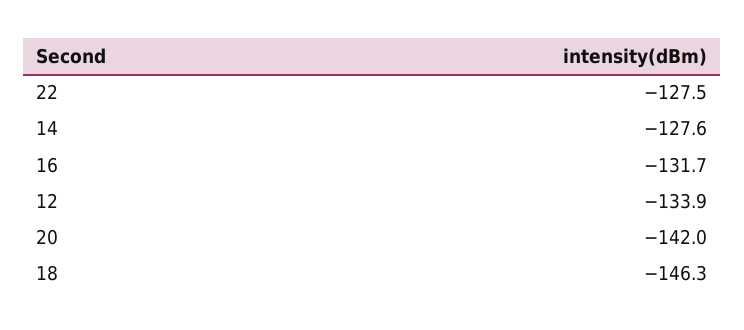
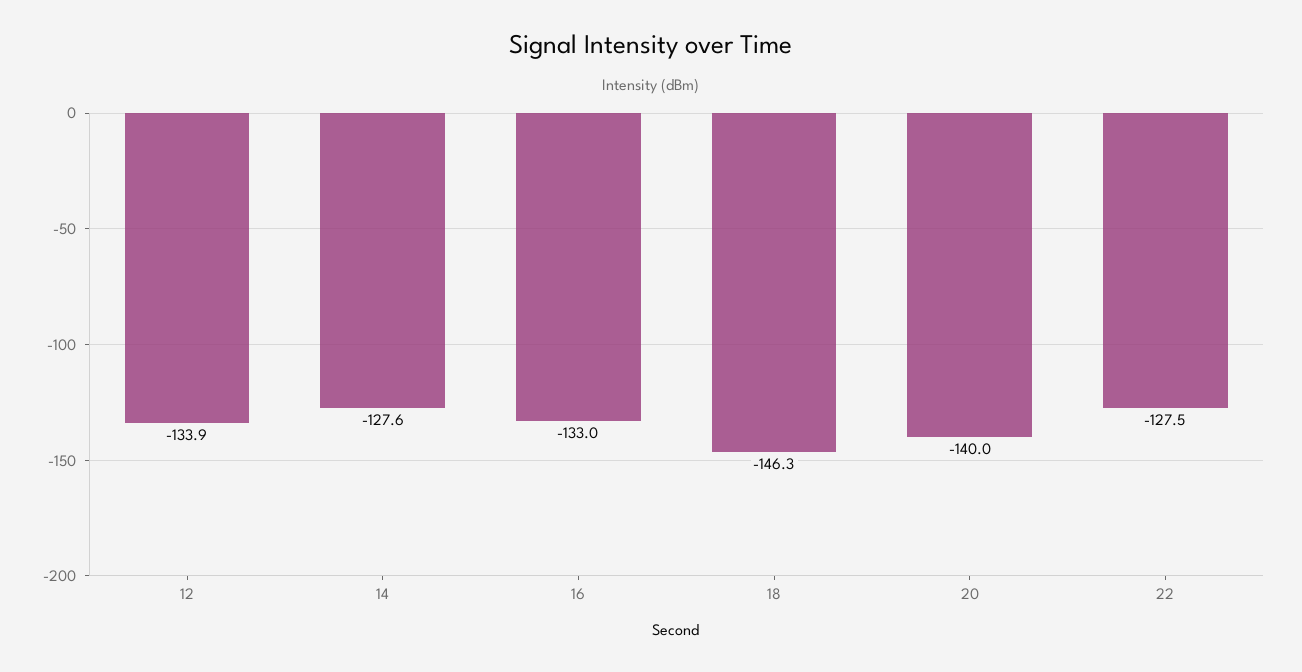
  {
    "22": -127.5,
    "14": -127.6,
-   "16": -131.7,
+   "16": -133,
    "12": -133.9,
-   "20": -142,
+   "20": -140,
    "18": -146.3
  }

